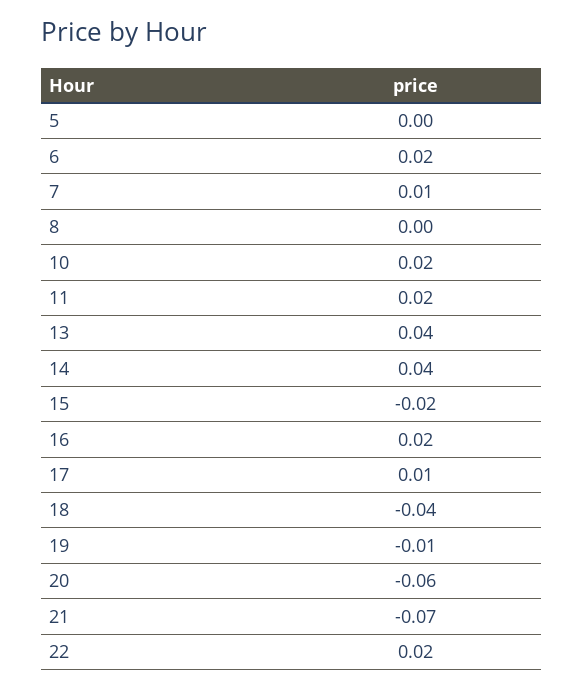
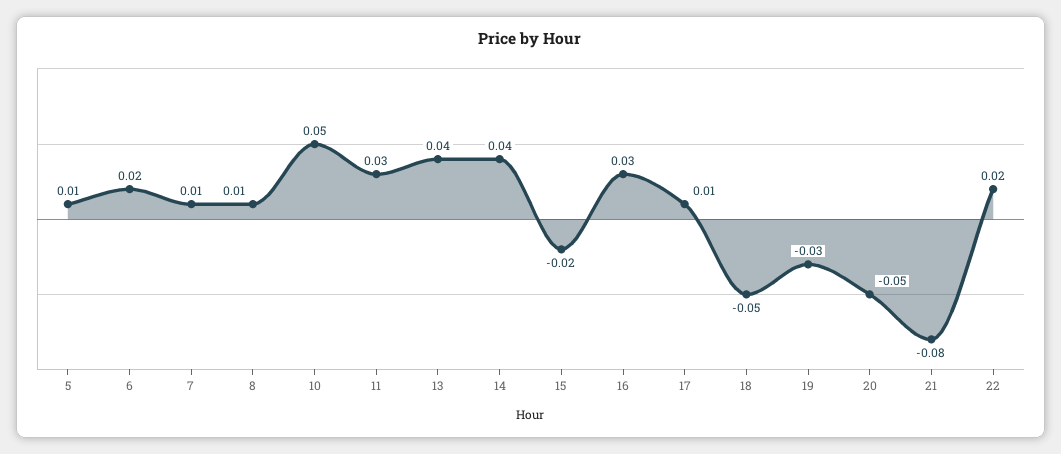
  {
-   "5": 0,
+   "5": 0.01,
    "6": 0.02,
    "7": 0.01,
-   "8": 0,
+   "8": 0.01,
-   "10": 0.02,
+   "10": 0.05,
-   "11": 0.02,
+   "11": 0.03,
    "13": 0.04,
    "14": 0.04,
    "15": -0.02,
-   "16": 0.02,
+   "16": 0.03,
    "17": 0.01,
-   "18": -0.04,
+   "18": -0.05,
-   "19": -0.01,
+   "19": -0.03,
-   "20": -0.06,
+   "20": -0.05,
-   "21": -0.07,
+   "21": -0.08,
    "22": 0.02
  }

